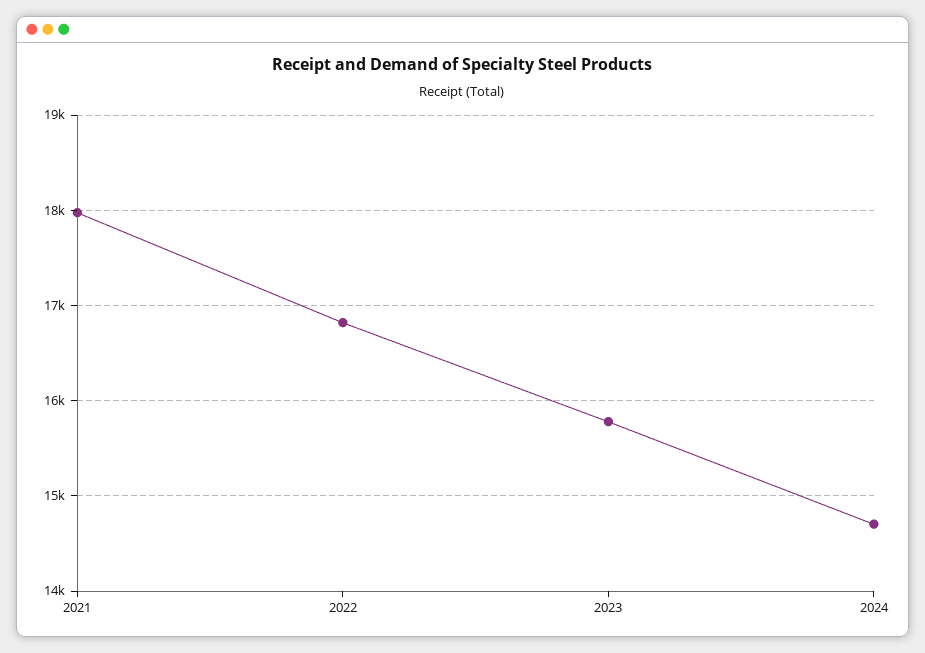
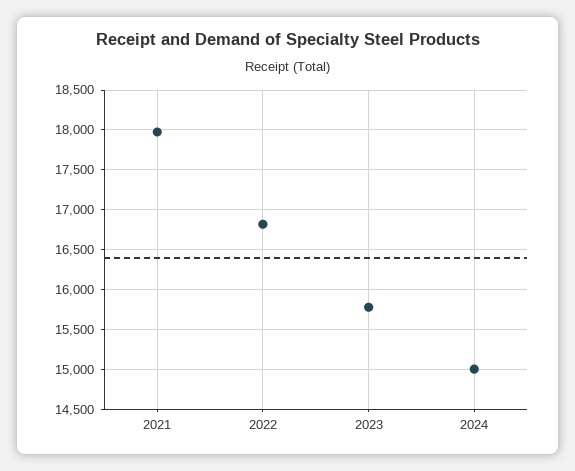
  {
    "2021": 18000,
    "2022": 16800,
    "2023": 15800,
-   "2024": 14700
+   "2024": 15000
  }

